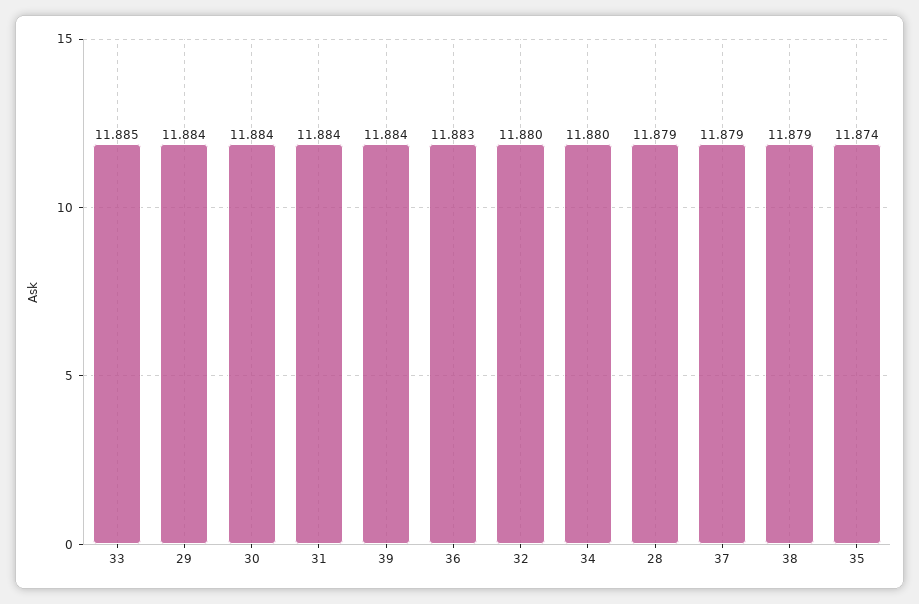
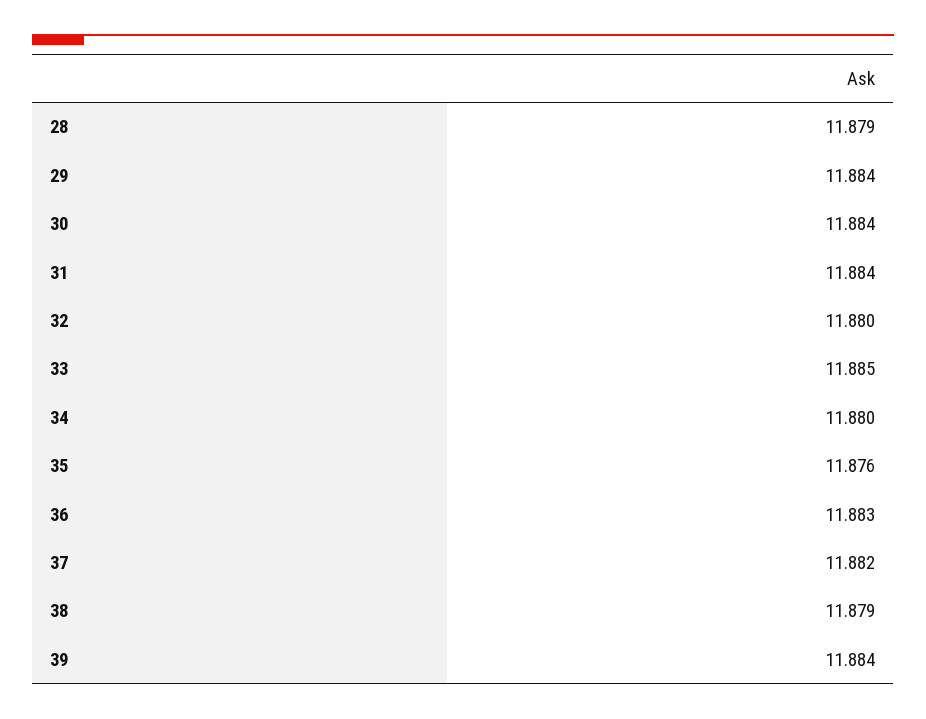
  {
    "33": 11.885,
    "29": 11.884,
    "30": 11.884,
    "31": 11.884,
    "39": 11.884,
    "36": 11.883,
    "32": 11.88,
    "34": 11.88,
    "28": 11.879,
-   "37": 11.879,
+   "37": 11.882,
    "38": 11.879,
-   "35": 11.874
+   "35": 11.876
  }

